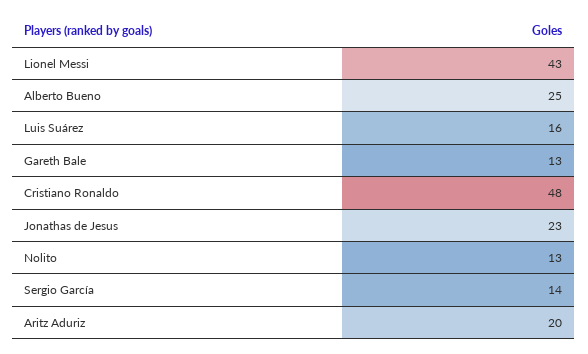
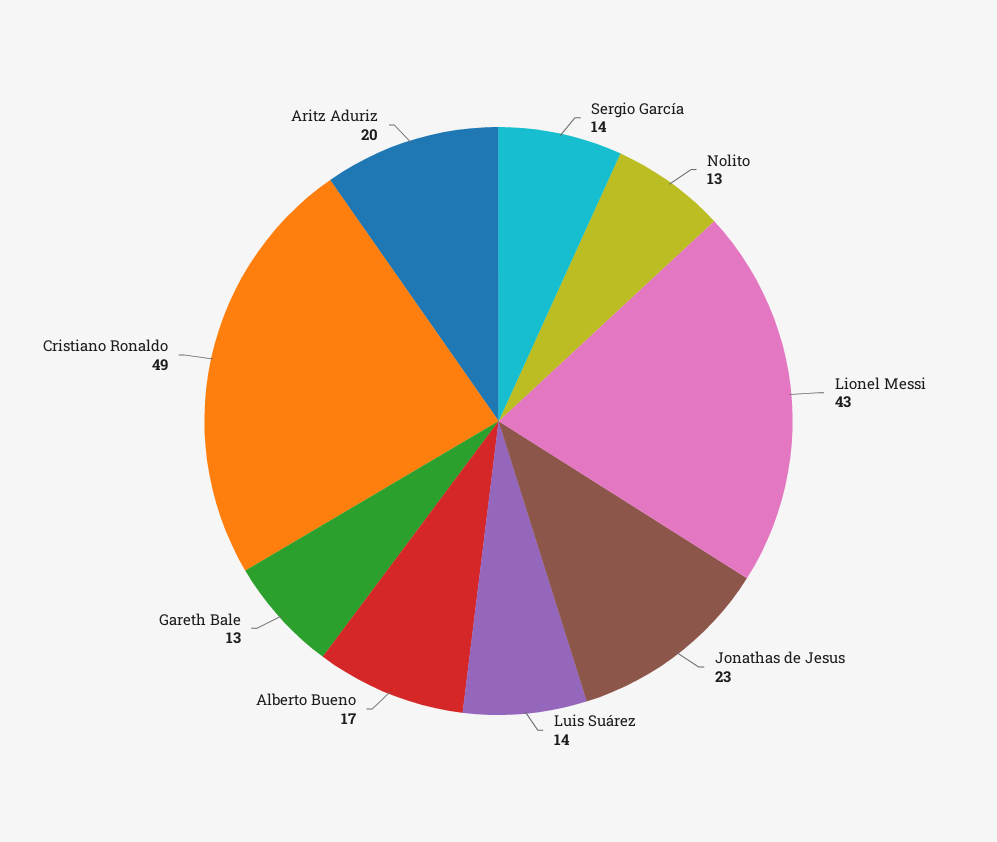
  {
    "Lionel Messi": 43,
-   "Alberto Bueno": 25,
+   "Alberto Bueno": 17,
-   "Luis Suárez": 16,
+   "Luis Suárez": 14,
    "Gareth Bale": 13,
-   "Cristiano Ronaldo": 48,
+   "Cristiano Ronaldo": 49,
    "Jonathas de Jesus": 23,
    "Nolito": 13,
    "Sergio García": 14,
    "Aritz Aduriz": 20
  }

